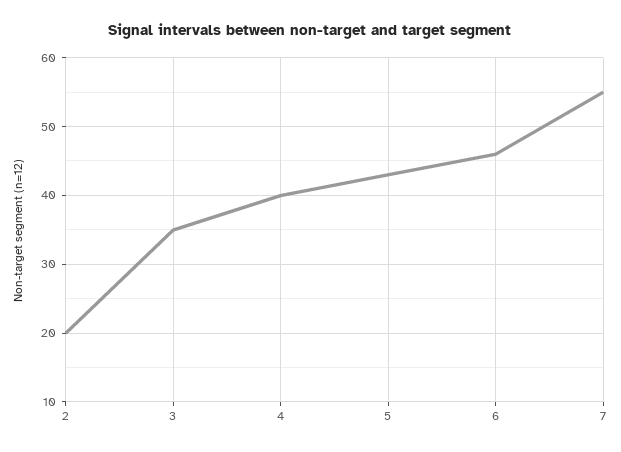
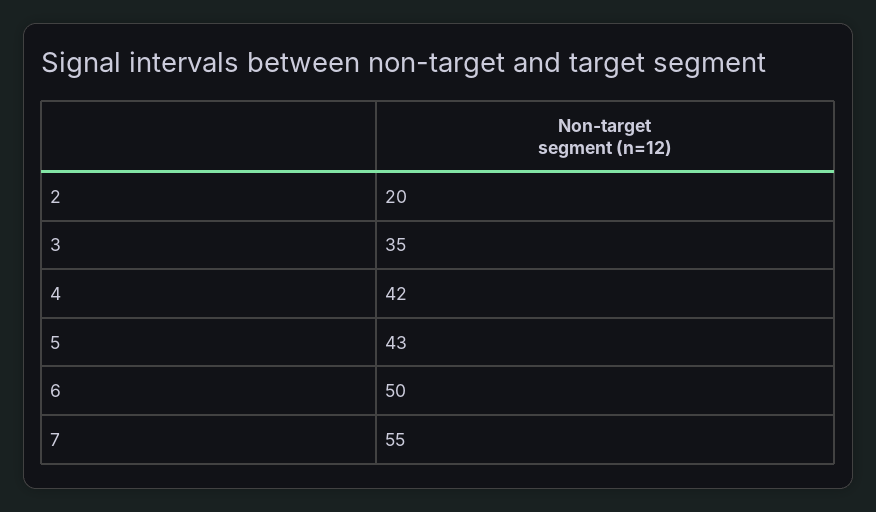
  {
    "2": 20,
    "3": 35,
-   "4": 40,
+   "4": 42,
    "5": 43,
-   "6": 46,
+   "6": 50,
    "7": 55
  }

